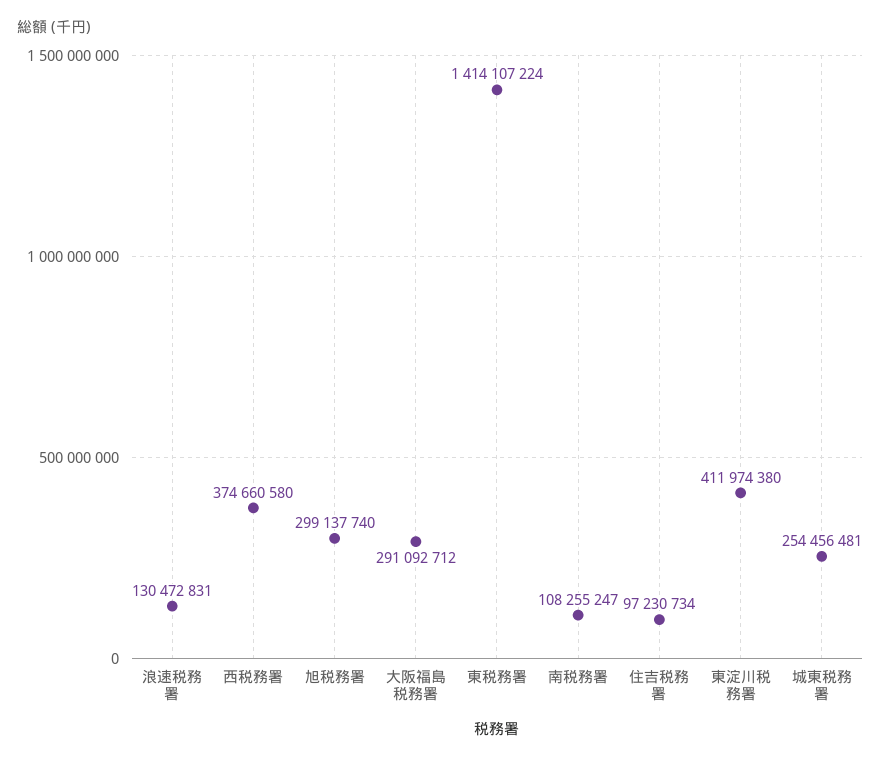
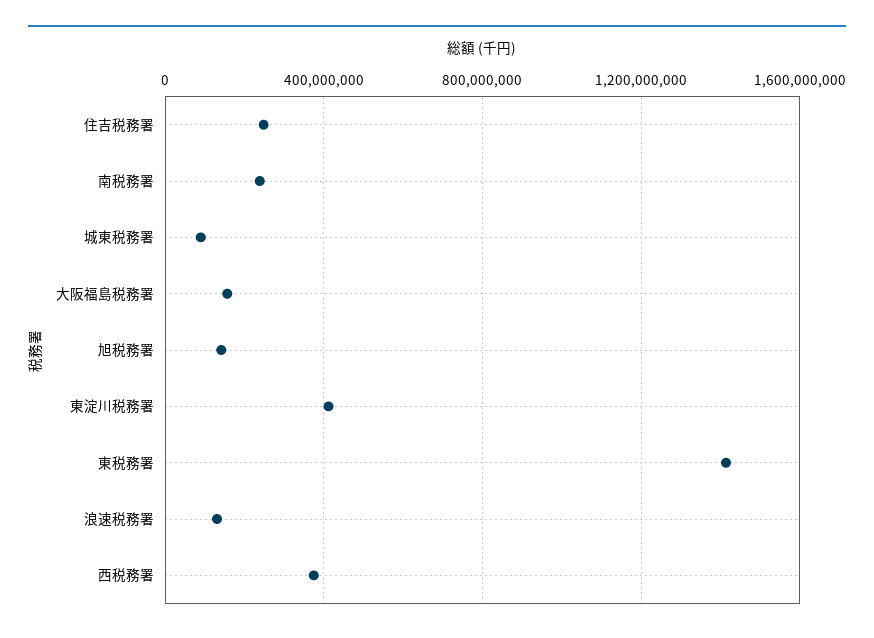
  {
    "浪速税務署": 130472831,
    "西税務署": 374660580,
-   "旭税務署": 299137740,
+   "旭税務署": 150000000,
-   "大阪福島税務署": 291092712,
+   "大阪福島税務署": 150000000,
    "東税務署": 1414107224,
-   "南税務署": 108255247,
+   "南税務署": 250000000,
-   "住吉税務署": 97230734,
+   "住吉税務署": 250000000,
    "東淀川税務署": 411974380,
-   "城東税務署": 254456481
+   "城東税務署": 100000000
  }

